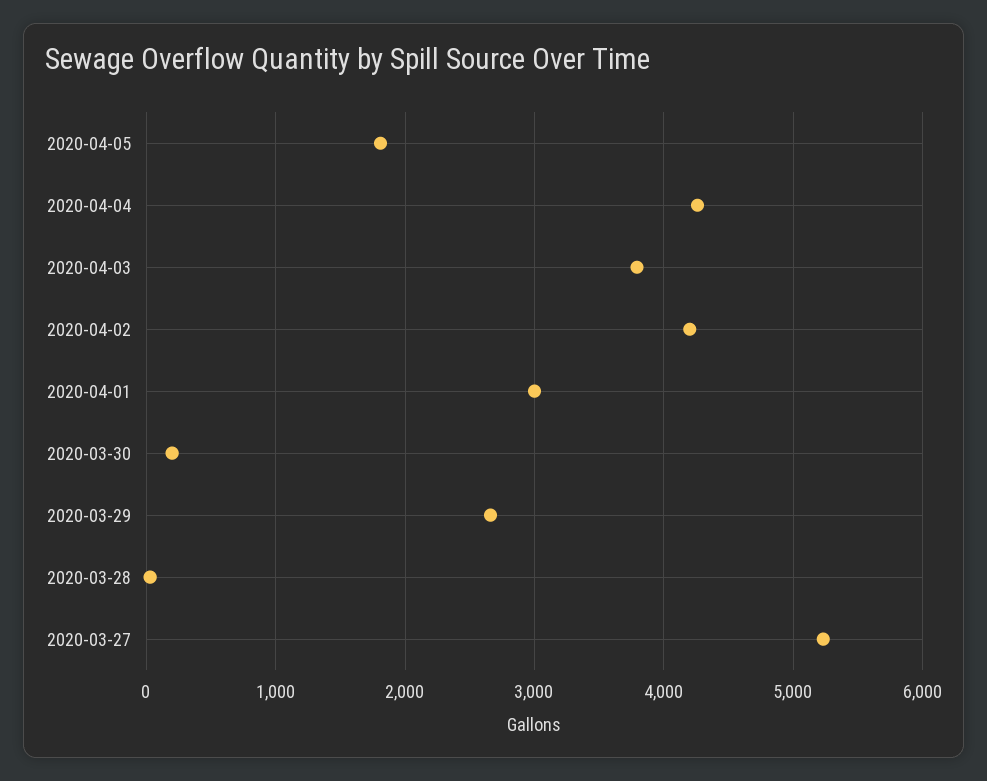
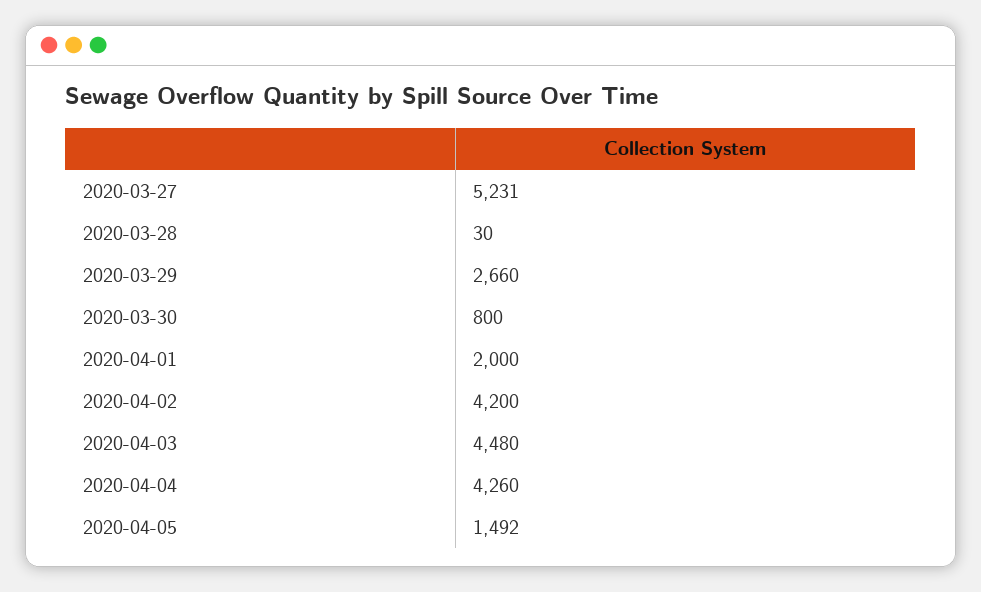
  {
-   "2020-04-05": 1800,
+   "2020-04-05": 1492,
    "2020-04-04": 4260,
-   "2020-04-03": 3800,
+   "2020-04-03": 4480,
    "2020-04-02": 4200,
-   "2020-04-01": 3000,
+   "2020-04-01": 2000,
-   "2020-03-30": 200,
+   "2020-03-30": 800,
    "2020-03-29": 2660,
    "2020-03-28": 30,
    "2020-03-27": 5231
  }

